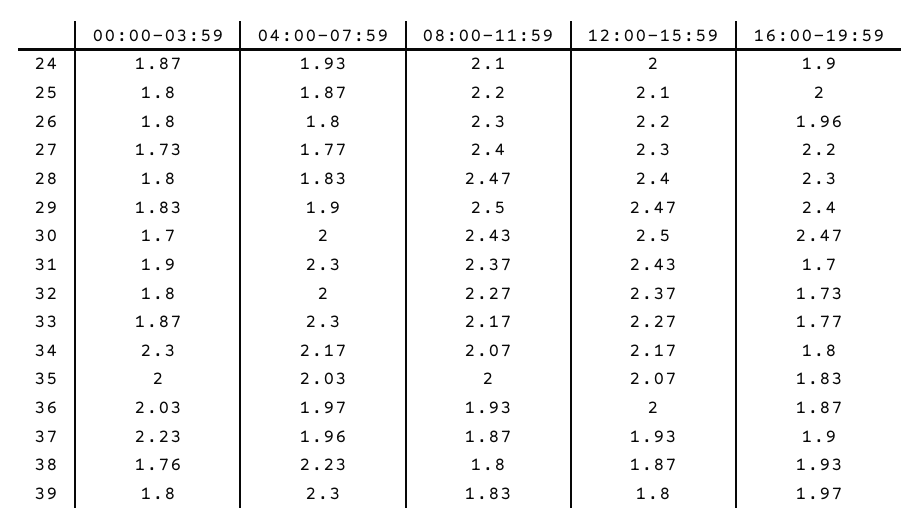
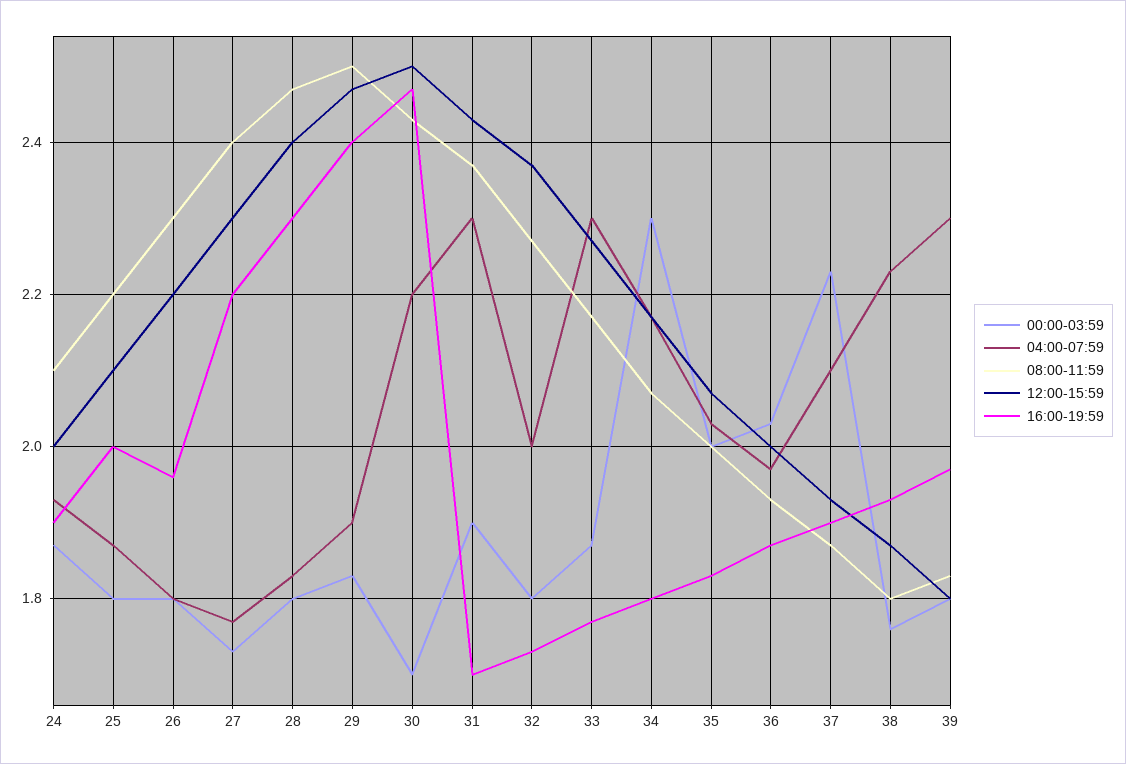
  {
    "00:00-03:59": {
      "24": 1.87,
      "25": 1.8,
      "26": 1.8,
      "27": 1.73,
      "28": 1.8,
      "29": 1.83,
      "30": 1.7,
      "31": 1.9,
      "32": 1.8,
      "33": 1.87,
      "34": 2.3,
      "35": 2,
      "36": 2.03,
      "37": 2.23,
      "38": 1.76,
      "39": 1.8
    },
    "04:00-07:59": {
      "24": 1.93,
      "25": 1.87,
      "26": 1.8,
      "27": 1.77,
      "28": 1.83,
      "29": 1.9,
-     "30": 2,
+     "30": 2.2,
      "31": 2.3,
      "32": 2,
      "33": 2.3,
      "34": 2.17,
      "35": 2.03,
      "36": 1.97,
-     "37": 1.96,
+     "37": 2.1,
      "38": 2.23,
      "39": 2.3
    },
    "08:00-11:59": {
      "24": 2.1,
      "25": 2.2,
      "26": 2.3,
      "27": 2.4,
      "28": 2.47,
      "29": 2.5,
      "30": 2.43,
      "31": 2.37,
      "32": 2.27,
      "33": 2.17,
      "34": 2.07,
      "35": 2,
      "36": 1.93,
      "37": 1.87,
      "38": 1.8,
      "39": 1.83
    },
    "12:00-15:59": {
      "24": 2,
      "25": 2.1,
      "26": 2.2,
      "27": 2.3,
      "28": 2.4,
      "29": 2.47,
      "30": 2.5,
      "31": 2.43,
      "32": 2.37,
      "33": 2.27,
      "34": 2.17,
      "35": 2.07,
      "36": 2,
      "37": 1.93,
      "38": 1.87,
      "39": 1.8
    },
    "16:00-19:59": {
      "24": 1.9,
      "25": 2,
      "26": 1.96,
      "27": 2.2,
      "28": 2.3,
      "29": 2.4,
      "30": 2.47,
      "31": 1.7,
      "32": 1.73,
      "33": 1.77,
      "34": 1.8,
      "35": 1.83,
      "36": 1.87,
      "37": 1.9,
      "38": 1.93,
      "39": 1.97
    }
  }

